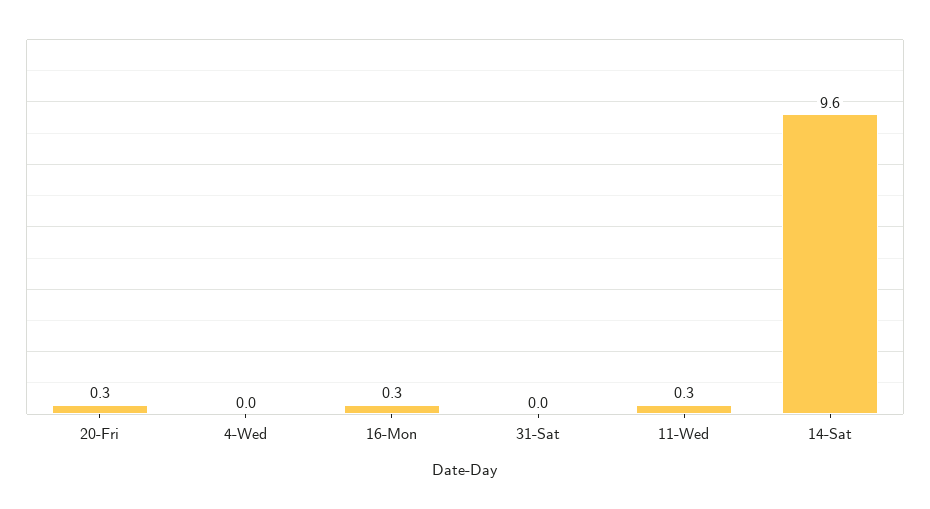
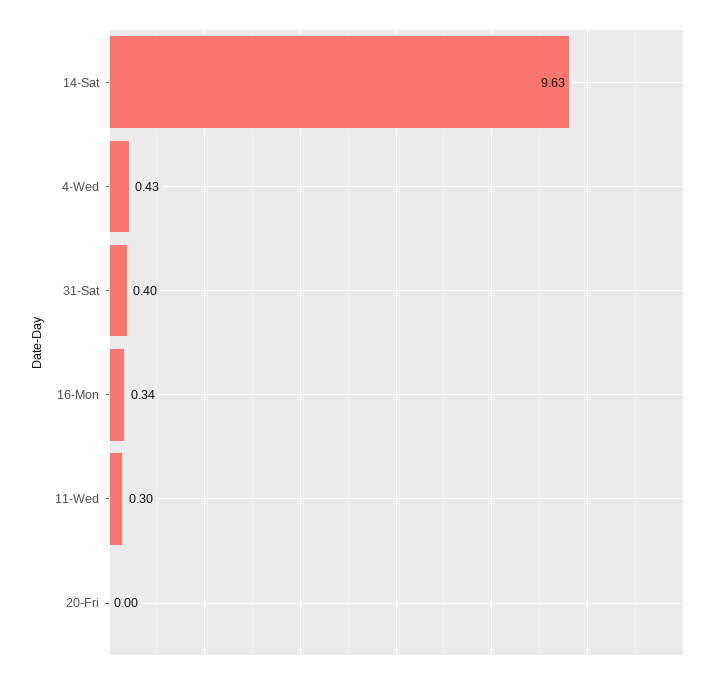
  {
-   "20-Fri": 0.3,
+   "20-Fri": 0,
-   "4-Wed": 0,
+   "4-Wed": 0.43,
    "16-Mon": 0.34,
-   "31-Sat": 0,
+   "31-Sat": 0.4,
    "11-Wed": 0.3,
    "14-Sat": 9.63
  }

